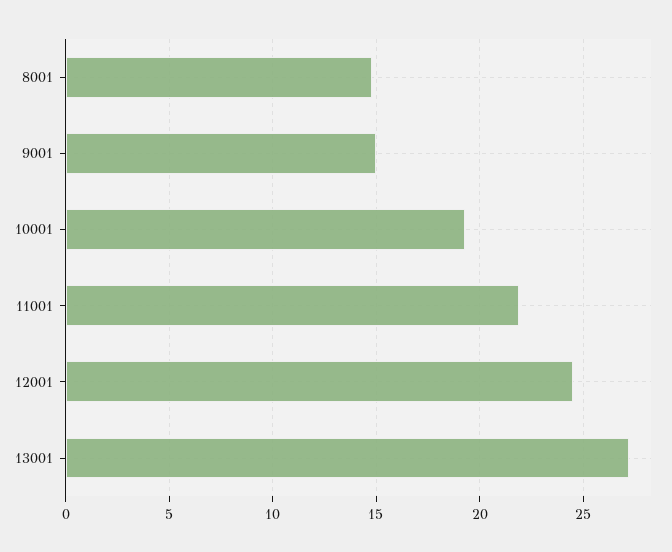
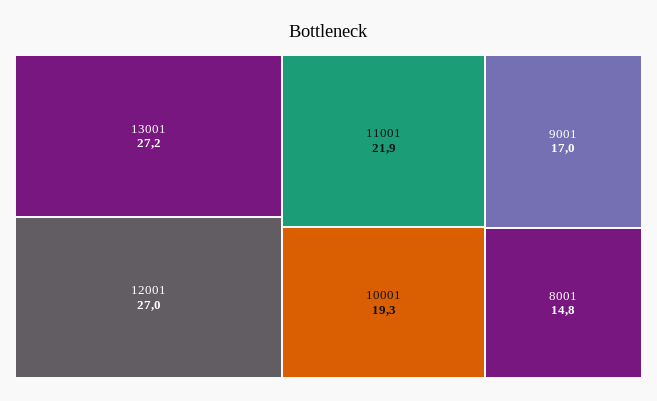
  {
    "8001": 14.8,
-   "9001": 15,
+   "9001": 17,
    "10001": 19.3,
    "11001": 21.9,
-   "12001": 24.5,
+   "12001": 27,
    "13001": 27.2
  }

